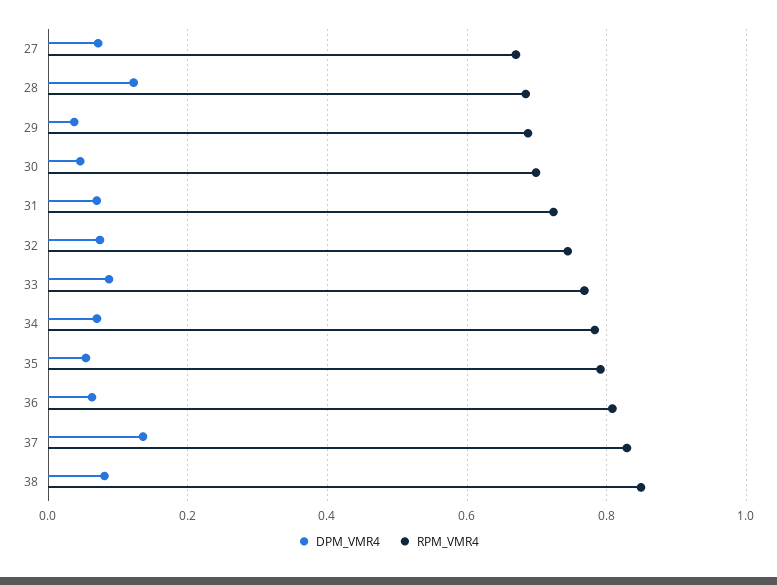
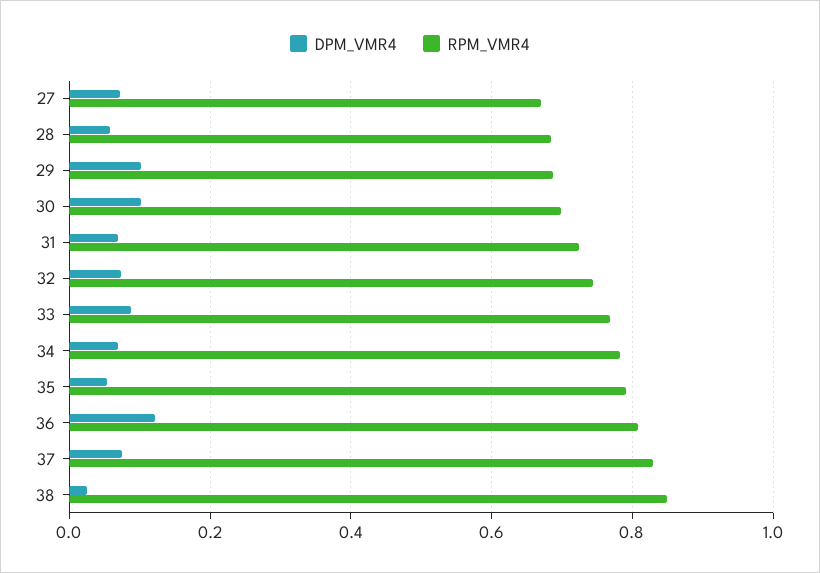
  {
    "DPM_VMR4": {
      "27": 0.08,
-     "28": 0.12,
+     "28": 0.06,
-     "29": 0.04,
+     "29": 0.1,
-     "30": 0.04,
+     "30": 0.1,
      "31": 0.06,
      "32": 0.08,
      "33": 0.08,
      "34": 0.06,
      "35": 0.06,
-     "36": 0.06,
+     "36": 0.12,
-     "37": 0.14,
+     "37": 0.08,
-     "38": 0.08
+     "38": 0.02
    },
    "RPM_VMR4": {
      "27": 0.68,
      "28": 0.68,
      "29": 0.68,
      "30": 0.7,
      "31": 0.72,
      "32": 0.74,
      "33": 0.76,
      "34": 0.78,
      "35": 0.8,
      "36": 0.8,
      "37": 0.82,
      "38": 0.84
    }
  }

